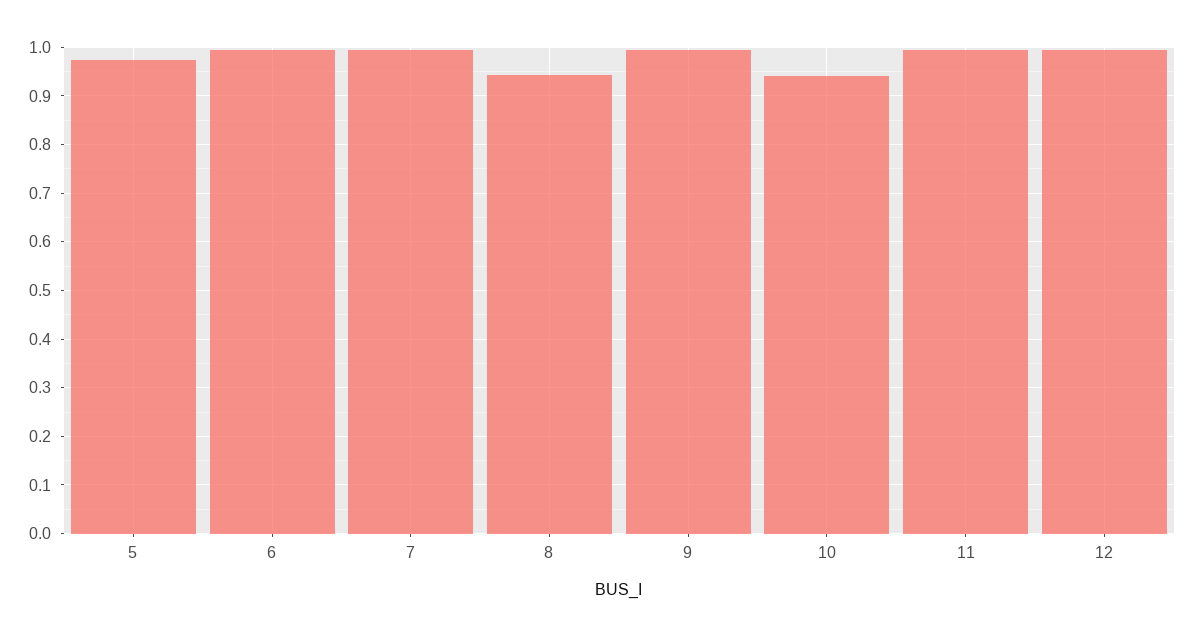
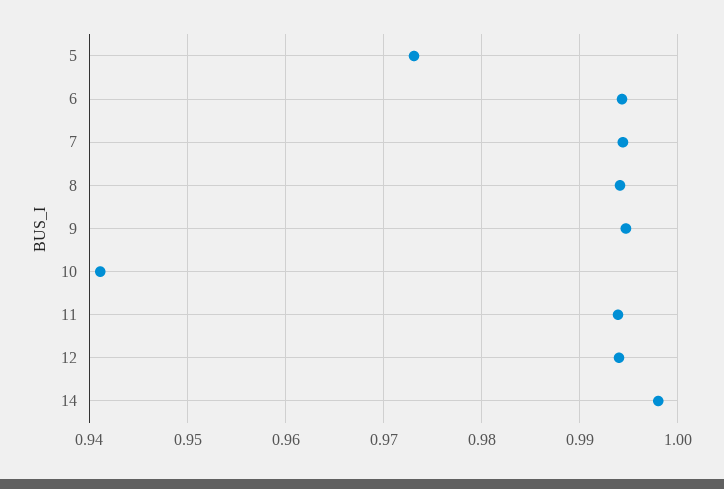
  {
    "5": 0.973,
    "6": 0.994,
    "7": 0.994,
-   "8": 0.94,
+   "8": 0.994,
    "9": 0.995,
    "10": 0.941,
    "11": 0.994,
-   "12": 0.994
+   "12": 0.994,
+   "14": 0.998
  }

